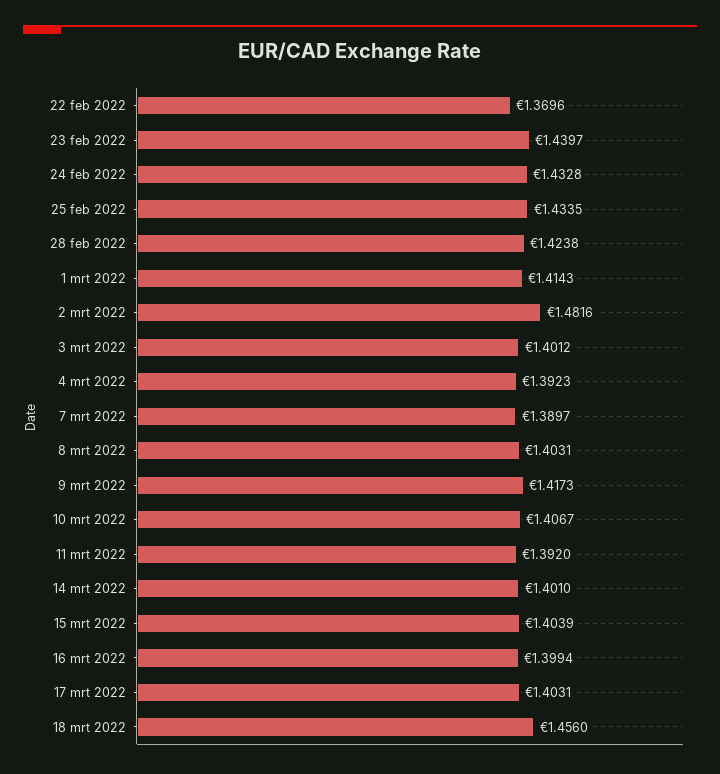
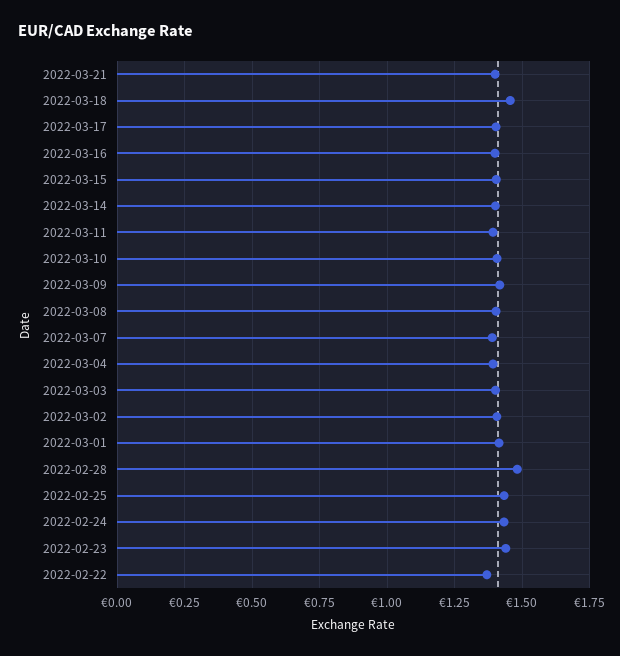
  {
    "22 feb 2022": 1.3696,
    "23 feb 2022": 1.4397,
    "24 feb 2022": 1.4328,
    "25 feb 2022": 1.4335,
-   "28 feb 2022": 1.4238,
+   "28 feb 2022": 1.475,
    "1 mrt 2022": 1.4143,
-   "2 mrt 2022": 1.4816,
+   "2 mrt 2022": 1.4,
    "3 mrt 2022": 1.4012,
    "4 mrt 2022": 1.3923,
    "7 mrt 2022": 1.3897,
    "8 mrt 2022": 1.4031,
    "9 mrt 2022": 1.4173,
    "10 mrt 2022": 1.4067,
    "11 mrt 2022": 1.392,
    "14 mrt 2022": 1.401,
    "15 mrt 2022": 1.4039,
    "16 mrt 2022": 1.3994,
    "17 mrt 2022": 1.4031,
-   "18 mrt 2022": 1.456
+   "18 mrt 2022": 1.456,
+   "2022-03-21": 1.4
  }

